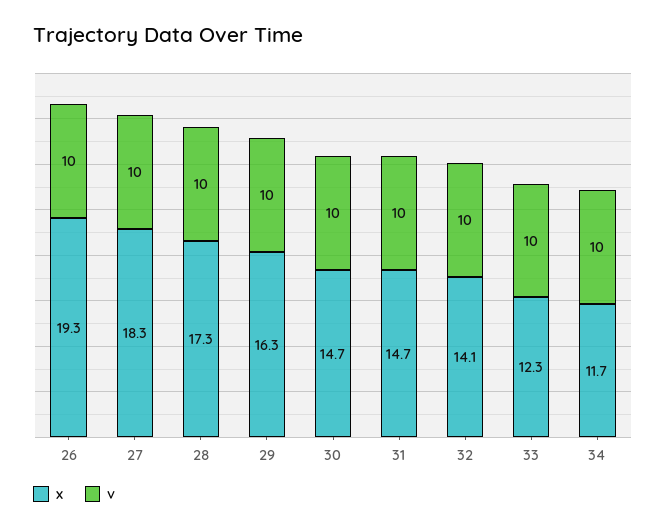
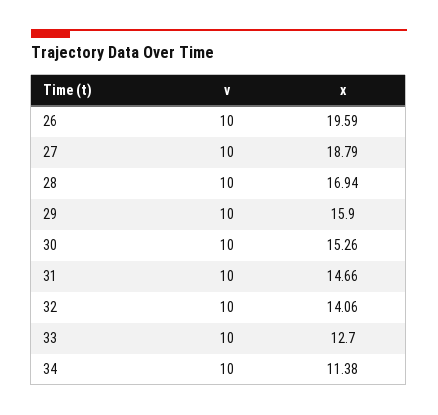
  {
    "x": {
-     "26": 19.3,
+     "26": 19.59,
-     "27": 18.3,
+     "27": 18.79,
-     "28": 17.3,
+     "28": 16.94,
-     "29": 16.3,
+     "29": 15.9,
-     "30": 14.7,
+     "30": 15.26,
      "31": 14.66,
      "32": 14.06,
-     "33": 12.3,
+     "33": 12.7,
-     "34": 11.7
+     "34": 11.38
    },
    "v": {
      "26": 10,
      "27": 10,
      "28": 10,
      "29": 10,
      "30": 10,
      "31": 10,
      "32": 10,
      "33": 10,
      "34": 10
    }
  }

